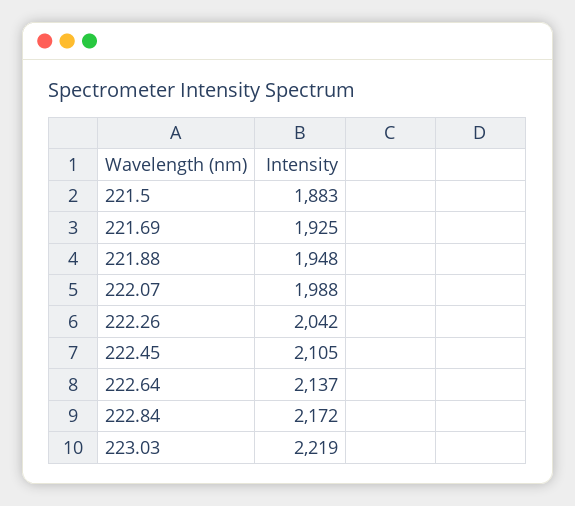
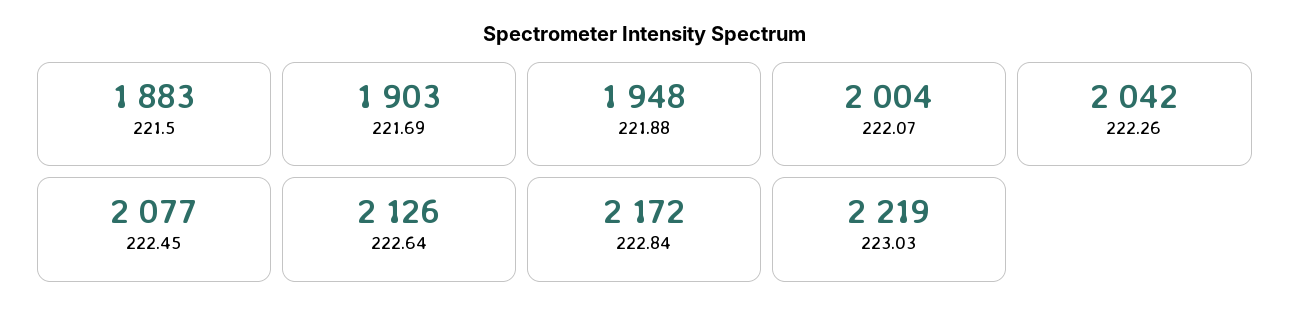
  {
    "221.5": 1883,
-   "221.69": 1925,
+   "221.69": 1903,
    "221.88": 1948,
-   "222.07": 1988,
+   "222.07": 2004,
    "222.26": 2042,
-   "222.45": 2105,
+   "222.45": 2077,
-   "222.64": 2137,
+   "222.64": 2126,
    "222.84": 2172,
    "223.03": 2219
  }

